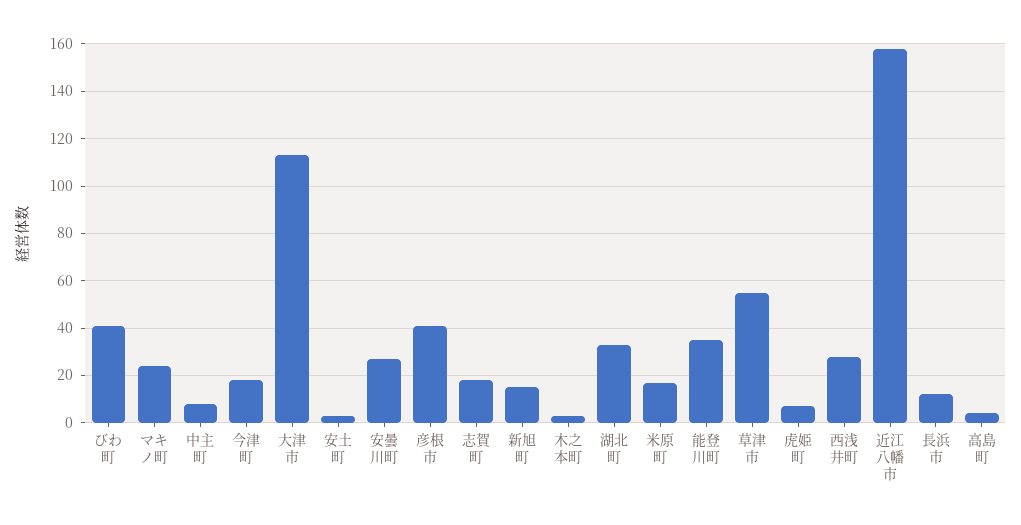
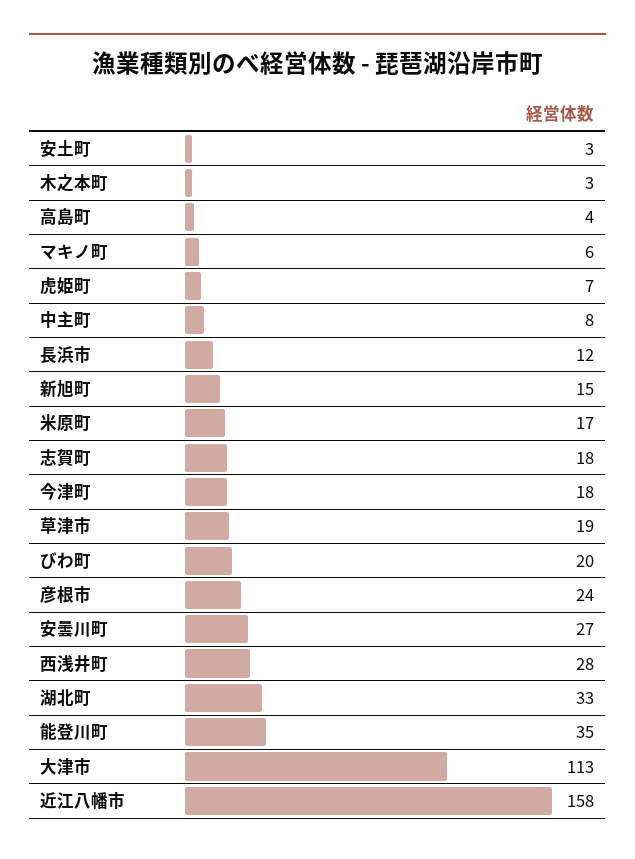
  {
-   "びわ町": 40,
+   "びわ町": 20,
-   "マキノ町": 25,
+   "マキノ町": 6,
    "中主町": 8,
    "今津町": 18,
    "大津市": 113,
    "安土町": 3,
    "安曇川町": 27,
-   "彦根市": 40,
+   "彦根市": 24,
    "志賀町": 18,
    "新旭町": 15,
    "木之本町": 3,
    "湖北町": 33,
    "米原町": 17,
    "能登川町": 35,
-   "草津市": 55,
+   "草津市": 19,
    "虎姫町": 7,
    "西浅井町": 28,
    "近江八幡市": 158,
    "長浜市": 12,
    "高島町": 4
  }

